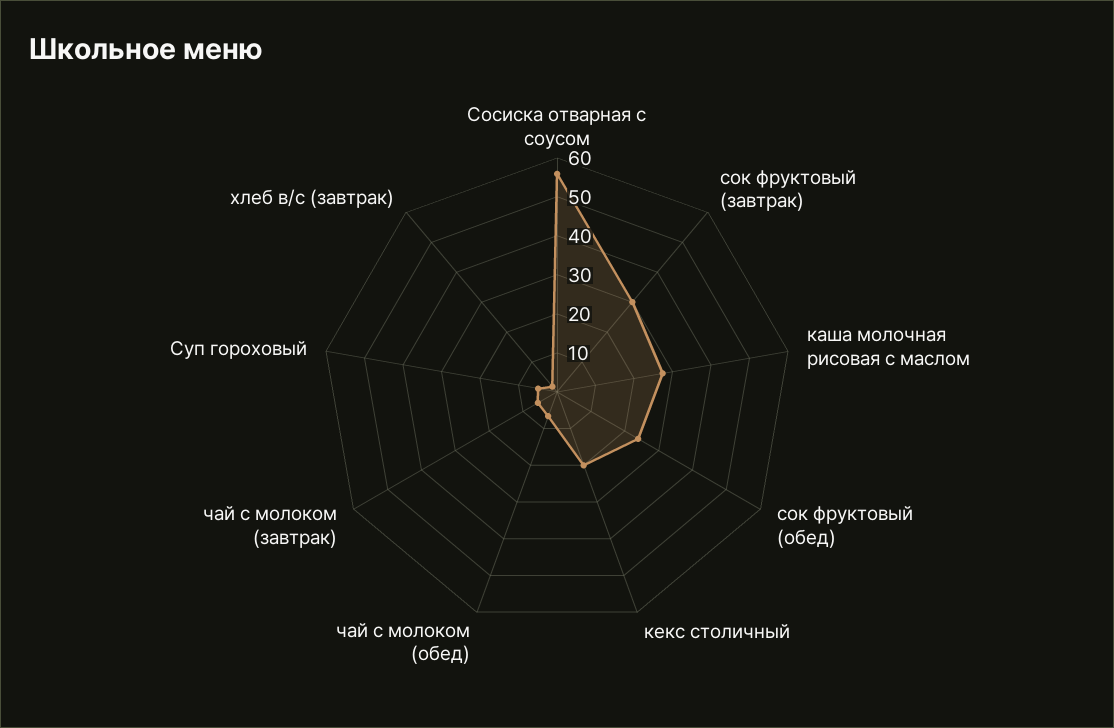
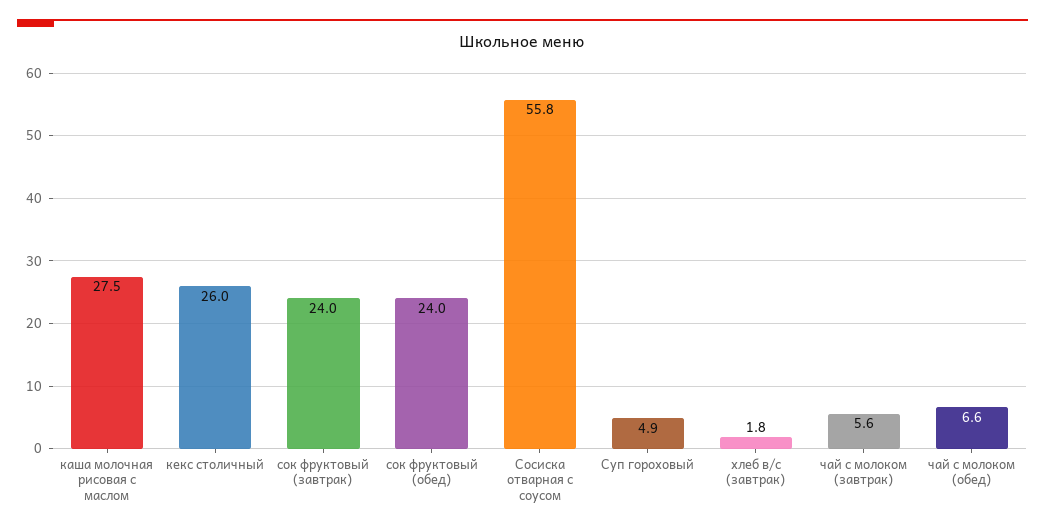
  {
    "Сосиска отварная с соусом": 55.8,
-   "сок фруктовый (завтрак)": 30,
+   "сок фруктовый (завтрак)": 24,
    "каша молочная рисовая с маслом": 27.5,
    "сок фруктовый (обед)": 24,
-   "кекс столичный": 20,
+   "кекс столичный": 26,
    "чай с молоком (обед)": 6.6,
    "чай с молоком (завтрак)": 5.6,
    "Суп гороховый": 4.9,
    "хлеб в/с (завтрак)": 1.8
  }

